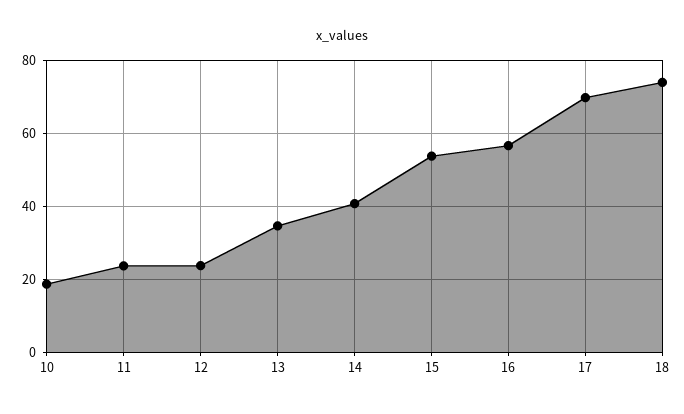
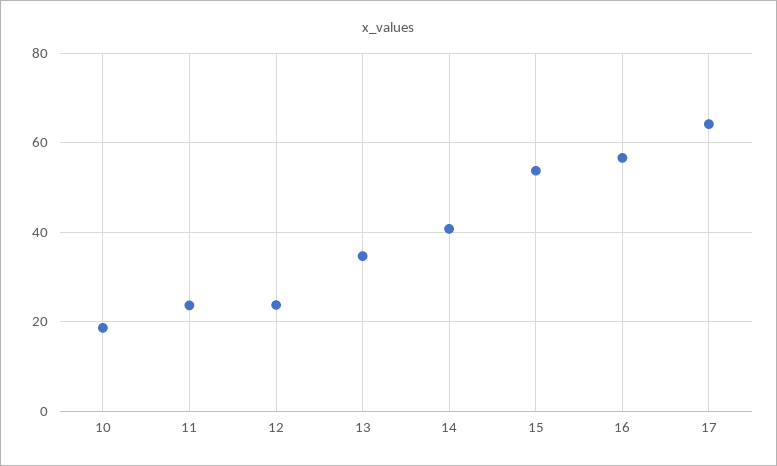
  {
    "10": 18,
    "11": 24,
    "12": 24,
    "13": 34,
    "14": 40,
    "15": 54,
    "16": 56,
-   "17": 70,
+   "17": 64
-   "18": 74
  }

